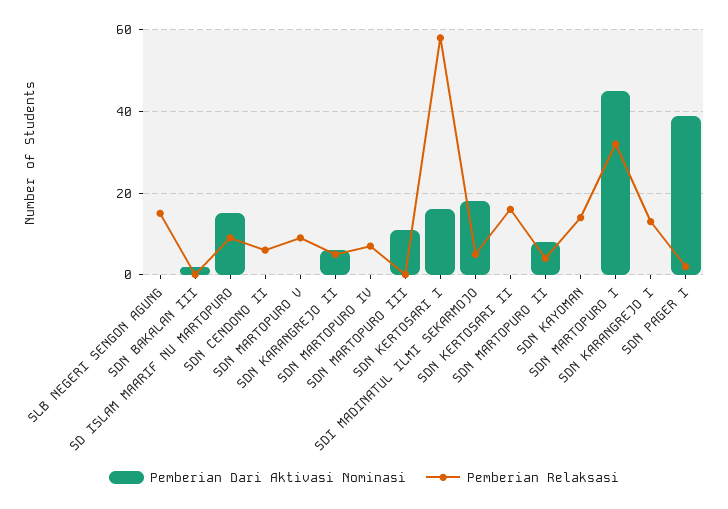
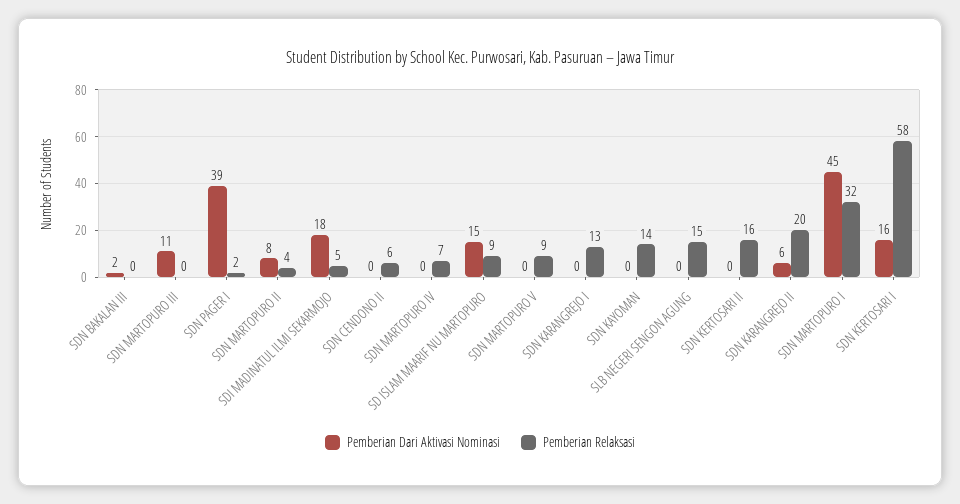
  {
    "Pemberian Dari Aktivasi Nominasi": {
      "SLB NEGERI SENGON AGUNG": 0,
      "SDN BAKALAN III": 2,
      "SD ISLAM MAARIF NU MARTOPURO": 15,
      "SDN CENDONO II": 0,
      "SDN MARTOPURO V": 0,
      "SDN KARANGREJO II": 6,
      "SDN MARTOPURO IV": 0,
      "SDN MARTOPURO III": 11,
      "SDN KERTOSARI I": 16,
      "SDI MADINATUL ILMI SEKARMOJO": 18,
      "SDN KERTOSARI II": 0,
      "SDN MARTOPURO II": 8,
      "SDN KAYOMAN": 0,
      "SDN MARTOPURO I": 45,
      "SDN KARANGREJO I": 0,
      "SDN PAGER I": 39
    },
    "Pemberian Relaksasi": {
      "SLB NEGERI SENGON AGUNG": 15,
      "SDN BAKALAN III": 0,
      "SD ISLAM MAARIF NU MARTOPURO": 9,
      "SDN CENDONO II": 6,
      "SDN MARTOPURO V": 9,
-     "SDN KARANGREJO II": 5,
+     "SDN KARANGREJO II": 20,
      "SDN MARTOPURO IV": 7,
      "SDN MARTOPURO III": 0,
      "SDN KERTOSARI I": 58,
      "SDI MADINATUL ILMI SEKARMOJO": 5,
      "SDN KERTOSARI II": 16,
      "SDN MARTOPURO II": 4,
      "SDN KAYOMAN": 14,
      "SDN MARTOPURO I": 32,
      "SDN KARANGREJO I": 13,
      "SDN PAGER I": 2
    }
  }

